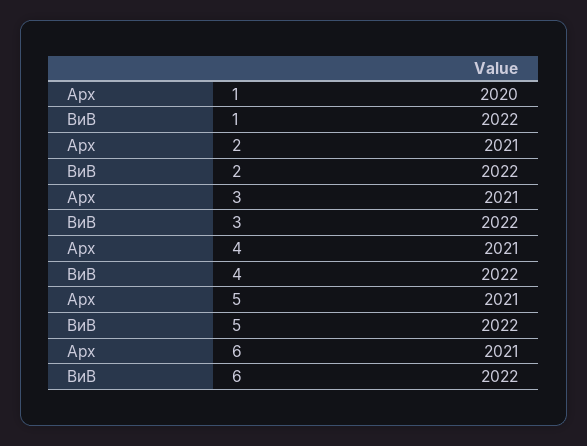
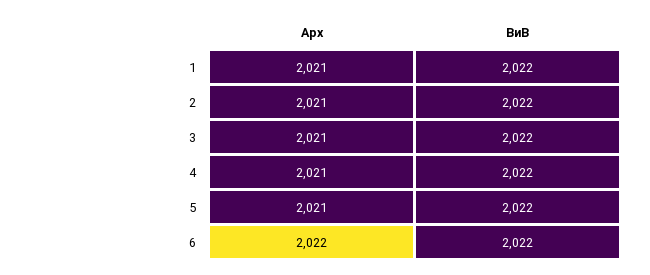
  {
    "Арх": {
-     "1": 2020,
+     "1": 2021,
      "2": 2021,
      "3": 2021,
      "4": 2021,
      "5": 2021,
-     "6": 2021
+     "6": 2022
    },
    "ВиВ": {
      "1": 2022,
      "2": 2022,
      "3": 2022,
      "4": 2022,
      "5": 2022,
      "6": 2022
    }
  }

